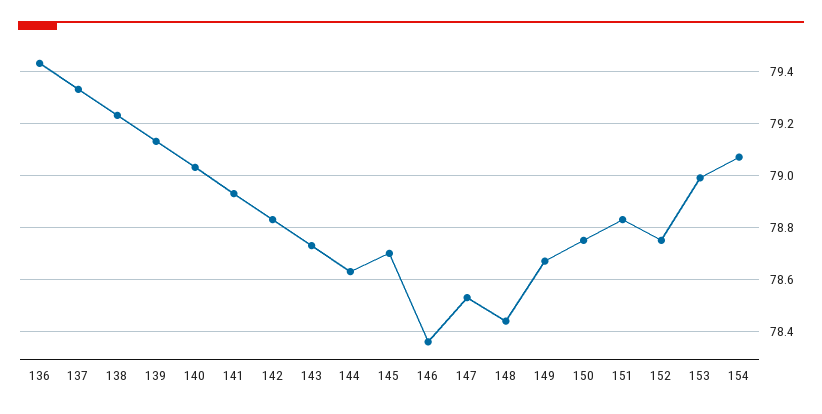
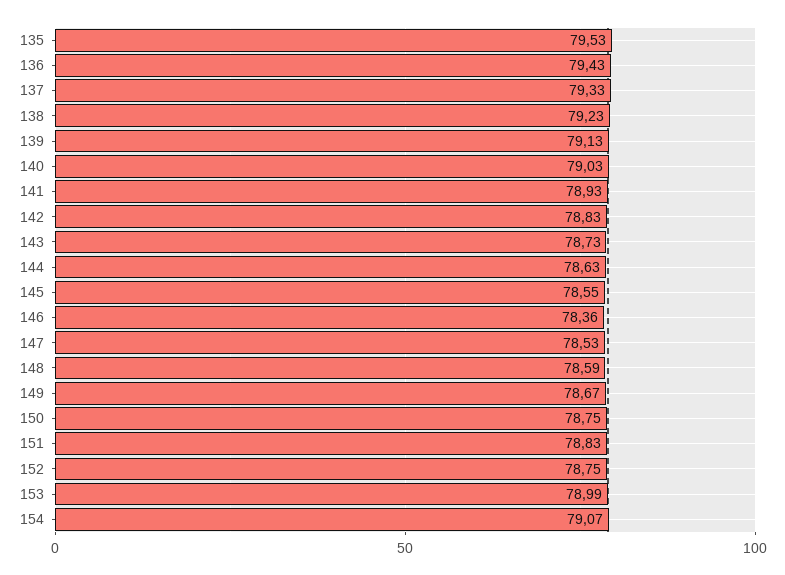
  {
    "136": 79.43,
    "137": 79.33,
    "138": 79.23,
    "139": 79.13,
    "140": 79.03,
    "141": 78.93,
    "142": 78.83,
    "143": 78.73,
    "144": 78.63,
-   "145": 78.7,
+   "145": 78.55,
    "146": 78.36,
    "147": 78.53,
-   "148": 78.45,
+   "148": 78.59,
    "149": 78.67,
    "150": 78.75,
    "151": 78.83,
    "152": 78.75,
    "153": 78.99,
-   "154": 79.07
+   "154": 79.07,
+   "135": 79.53
  }

